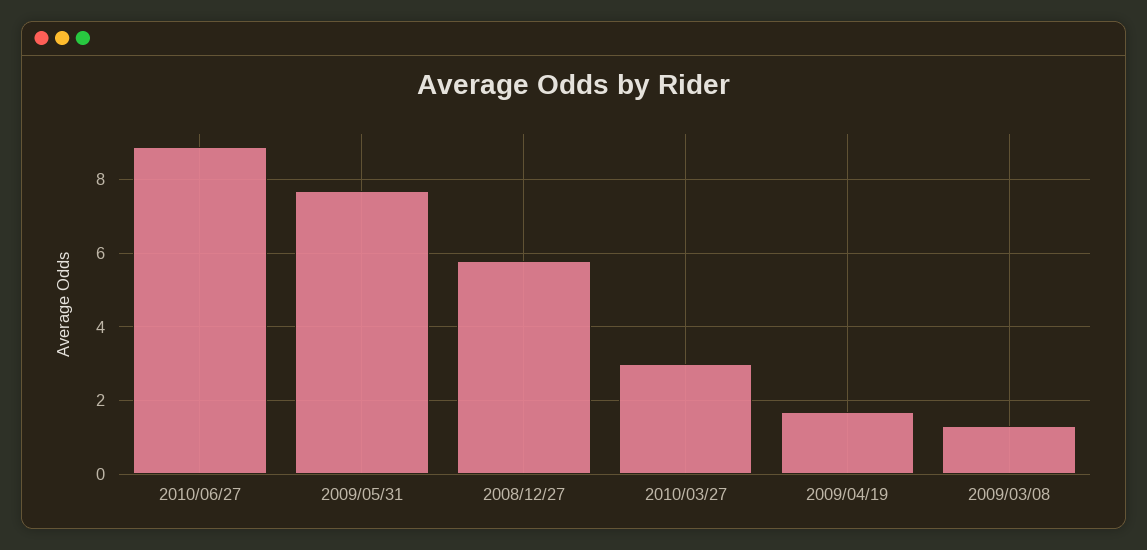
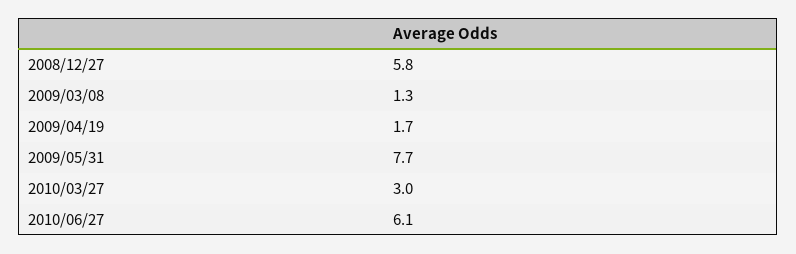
  {
-   "2010/06/27": 9,
+   "2010/06/27": 6.1,
    "2009/05/31": 7.7,
    "2008/12/27": 5.8,
    "2010/03/27": 3,
    "2009/04/19": 1.7,
    "2009/03/08": 1.3
  }

